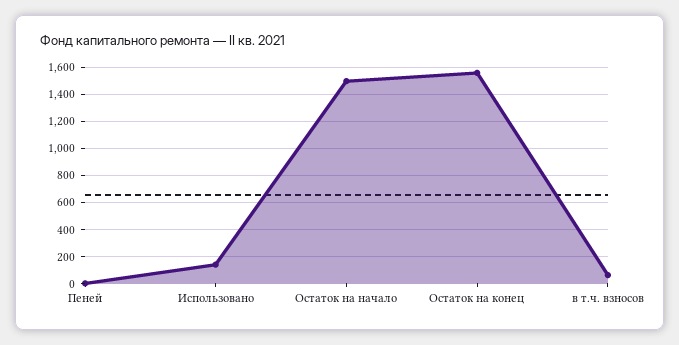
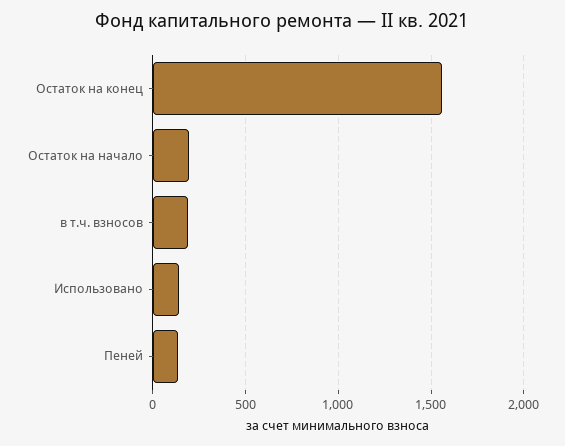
  {
-   "Пеней": 0,
+   "Пеней": 150,
    "Использовано": 150,
-   "Остаток на начало": 1500,
+   "Остаток на начало": 200,
    "Остаток на конец": 1550,
-   "в т.ч. взносов": 50
+   "в т.ч. взносов": 200
  }

